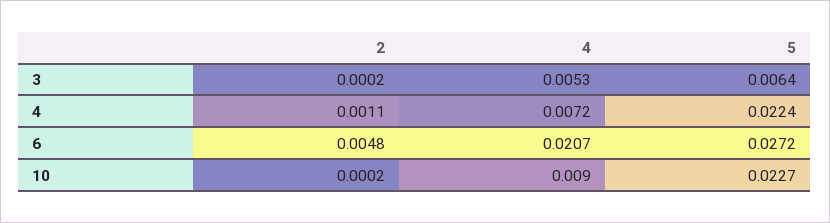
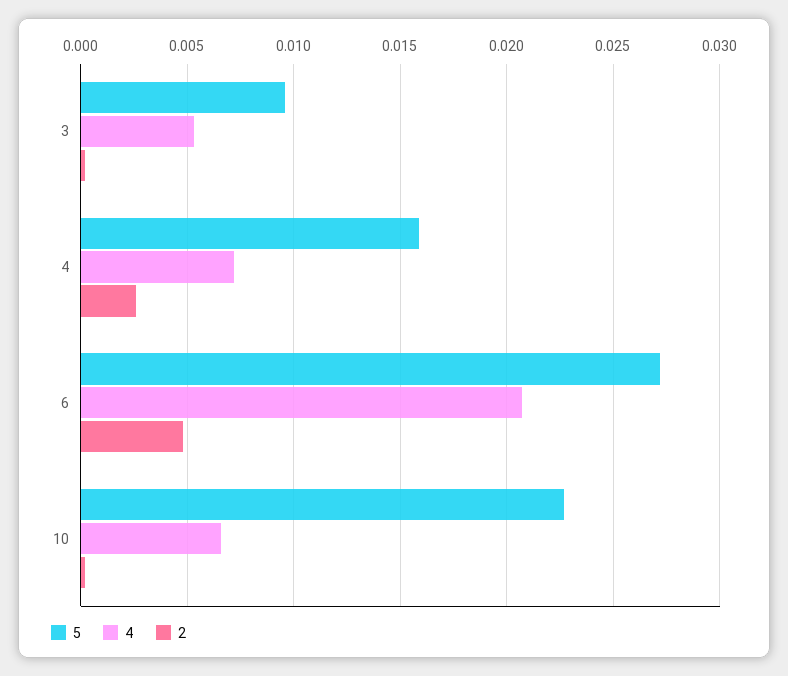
  {
    "2": {
      "3": 0.0002,
-     "4": 0.0011,
+     "4": 0.0025,
      "6": 0.0048,
      "10": 0.0002
    },
    "4": {
      "3": 0.0053,
      "4": 0.0072,
      "6": 0.0207,
-     "10": 0.009
+     "10": 0.0065
    },
    "5": {
-     "3": 0.0064,
+     "3": 0.0095,
-     "4": 0.0224,
+     "4": 0.016,
      "6": 0.0272,
      "10": 0.0227
    }
  }

